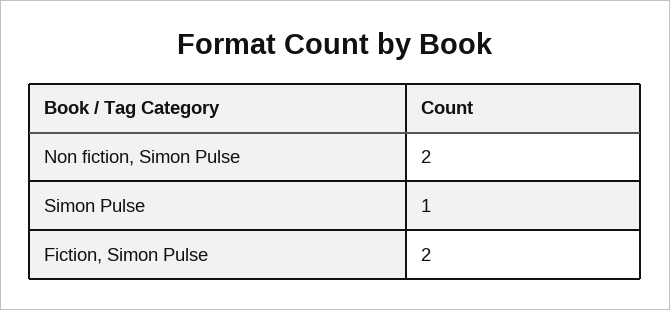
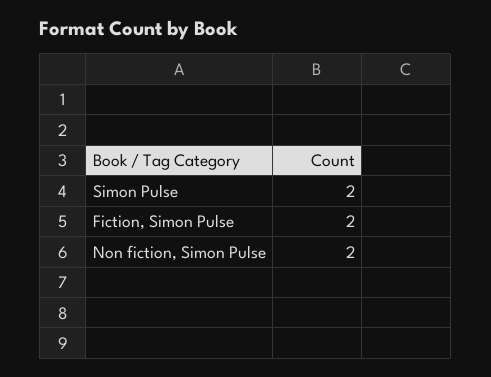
  {
    "Non fiction, Simon Pulse": 2,
-   "Simon Pulse": 1,
+   "Simon Pulse": 2,
    "Fiction, Simon Pulse": 2
  }

